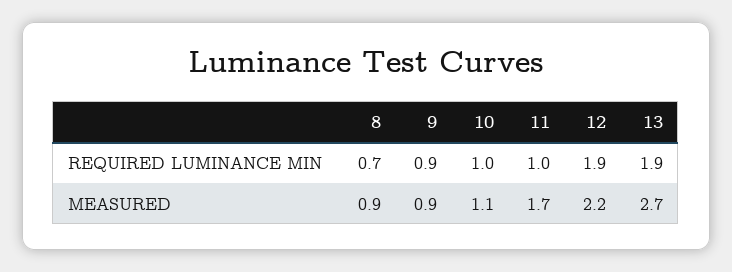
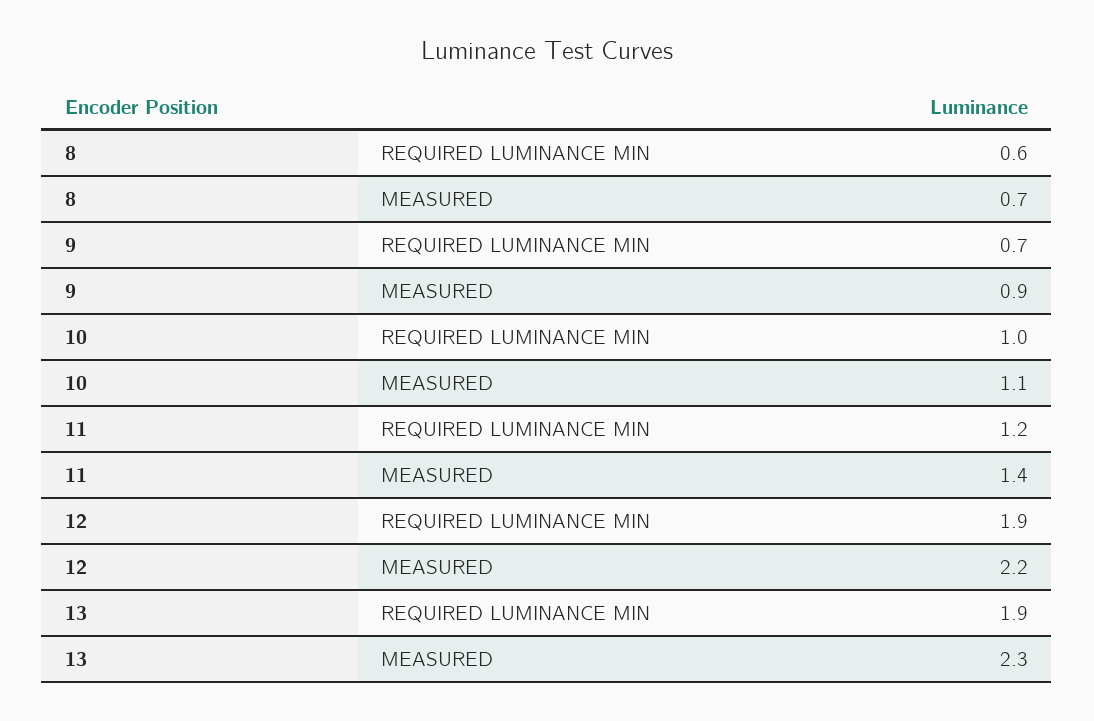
  {
    "8": {
-     "REQUIRED LUMINANCE MIN": 0.7,
+     "REQUIRED LUMINANCE MIN": 0.6,
-     "MEASURED": 0.9
+     "MEASURED": 0.7
    },
    "9": {
-     "REQUIRED LUMINANCE MIN": 0.9,
+     "REQUIRED LUMINANCE MIN": 0.7,
      "MEASURED": 0.9
    },
    "10": {
      "REQUIRED LUMINANCE MIN": 1,
      "MEASURED": 1.1
    },
    "11": {
-     "REQUIRED LUMINANCE MIN": 1,
+     "REQUIRED LUMINANCE MIN": 1.2,
-     "MEASURED": 1.7
+     "MEASURED": 1.4
    },
    "12": {
      "REQUIRED LUMINANCE MIN": 1.9,
      "MEASURED": 2.2
    },
    "13": {
      "REQUIRED LUMINANCE MIN": 1.9,
-     "MEASURED": 2.7
+     "MEASURED": 2.3
    }
  }

